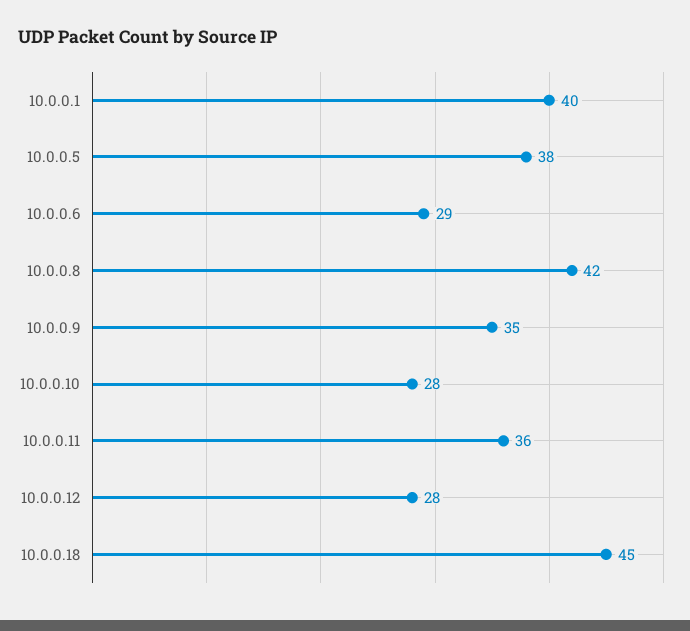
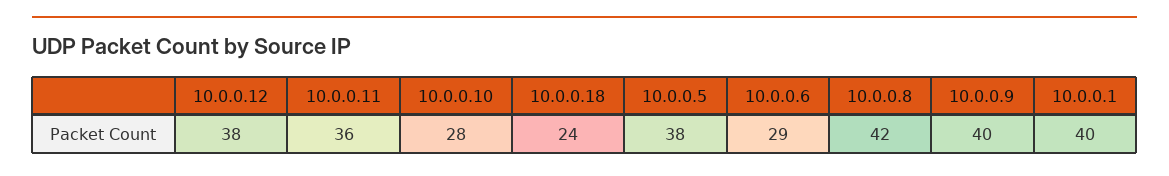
  {
    "10.0.0.1": 40,
    "10.0.0.5": 38,
    "10.0.0.6": 29,
    "10.0.0.8": 42,
-   "10.0.0.9": 35,
+   "10.0.0.9": 40,
    "10.0.0.10": 28,
    "10.0.0.11": 36,
-   "10.0.0.12": 28,
+   "10.0.0.12": 38,
-   "10.0.0.18": 45
+   "10.0.0.18": 24
  }

